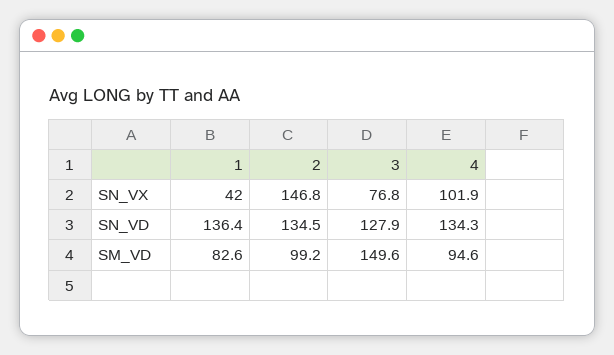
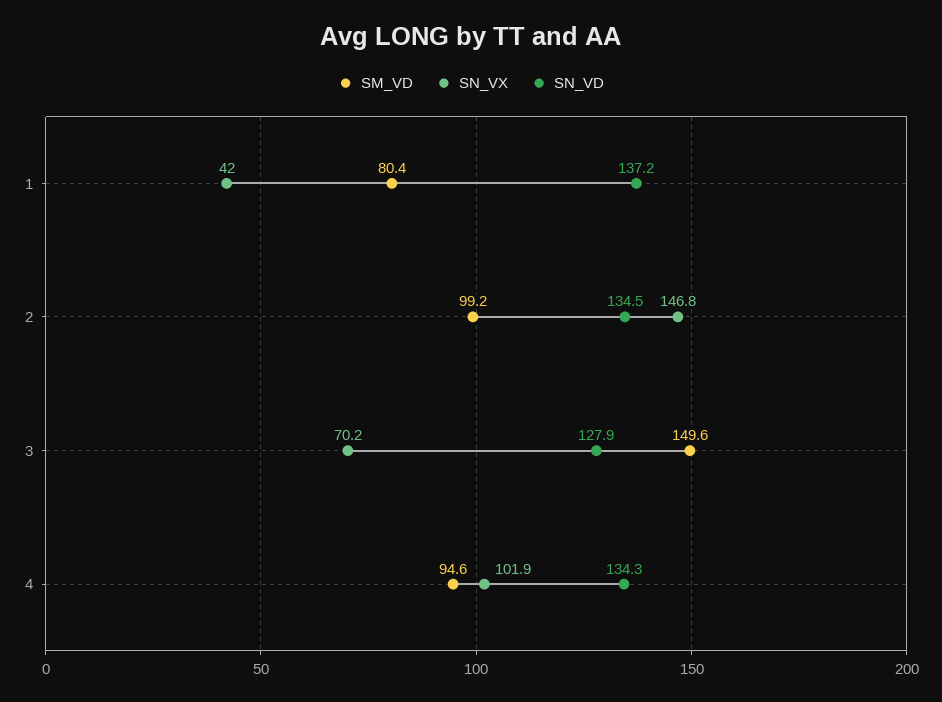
  {
    "SN_VX": {
      "1": 42,
      "2": 146.8,
-     "3": 76.8,
+     "3": 70.2,
      "4": 101.9
    },
    "SN_VD": {
-     "1": 136.4,
+     "1": 137.2,
      "2": 134.5,
      "3": 127.9,
      "4": 134.3
    },
    "SM_VD": {
-     "1": 82.6,
+     "1": 80.4,
      "2": 99.2,
      "3": 149.6,
      "4": 94.6
    }
  }

